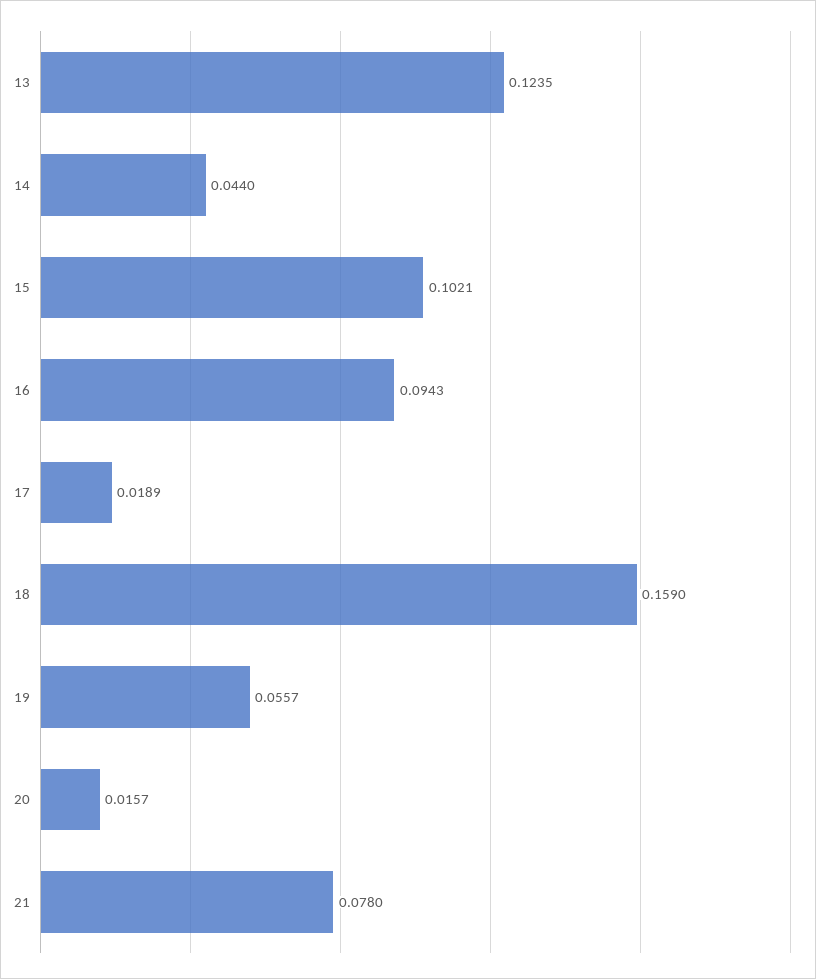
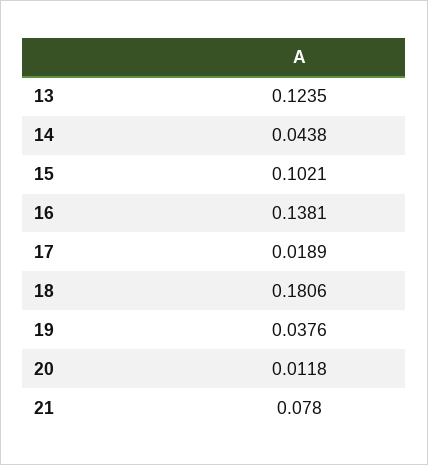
  {
    "13": 0.1235,
-   "14": 0.044,
+   "14": 0.0438,
    "15": 0.1021,
-   "16": 0.0943,
+   "16": 0.1381,
    "17": 0.0189,
-   "18": 0.159,
+   "18": 0.1806,
-   "19": 0.0557,
+   "19": 0.0376,
-   "20": 0.0157,
+   "20": 0.0118,
    "21": 0.078
  }

